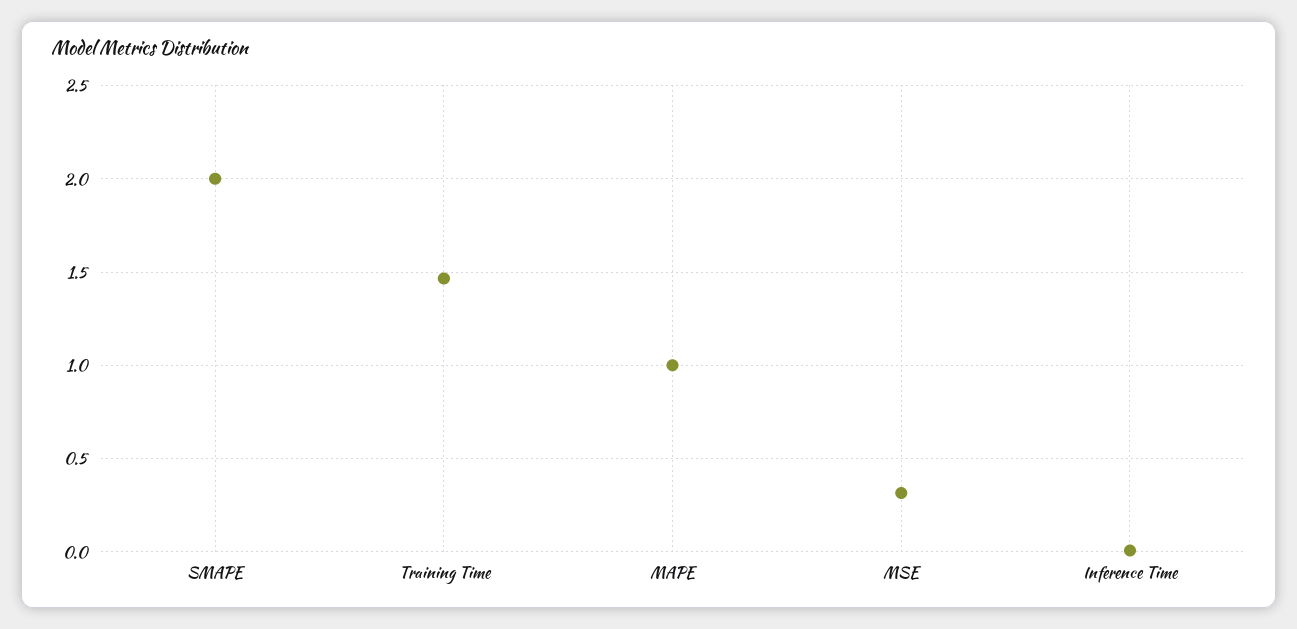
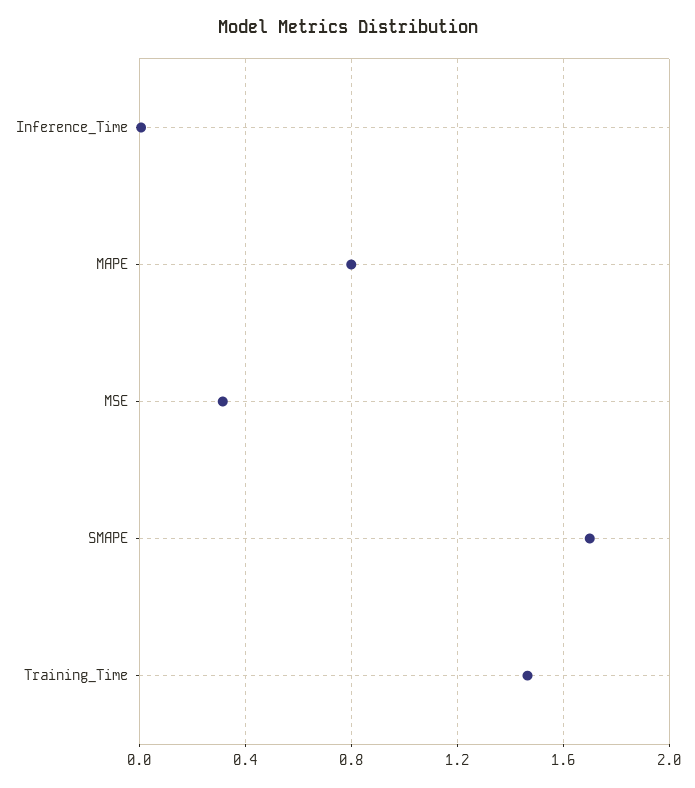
  {
-   "SMAPE": 2,
+   "SMAPE": 1.7,
    "Training Time": 1.45,
-   "MAPE": 1,
+   "MAPE": 0.8,
    "MSE": 0.3,
    "Inference Time": 0
  }

